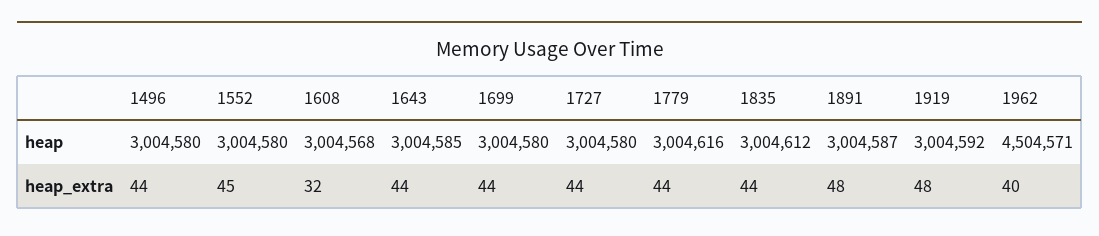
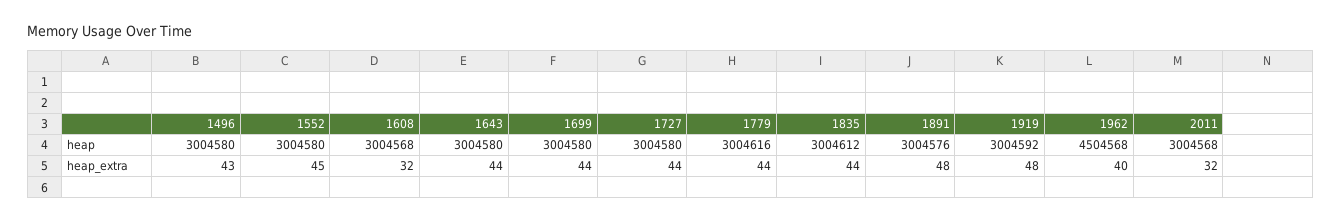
  {
    "1496": {
      "heap": 3004580,
-     "heap_extra": 44
+     "heap_extra": 43
    },
    "1552": {
      "heap": 3004580,
      "heap_extra": 45
    },
    "1608": {
      "heap": 3004568,
      "heap_extra": 32
    },
    "1643": {
-     "heap": 3004585,
+     "heap": 3004580,
      "heap_extra": 44
    },
    "1699": {
      "heap": 3004580,
      "heap_extra": 44
    },
    "1727": {
      "heap": 3004580,
      "heap_extra": 44
    },
    "1779": {
      "heap": 3004616,
      "heap_extra": 44
    },
    "1835": {
      "heap": 3004612,
      "heap_extra": 44
    },
    "1891": {
-     "heap": 3004587,
+     "heap": 3004576,
      "heap_extra": 48
    },
    "1919": {
      "heap": 3004592,
      "heap_extra": 48
    },
    "1962": {
-     "heap": 4504571,
+     "heap": 4504568,
      "heap_extra": 40
-   }
+   },
+   "2011": {
+     "heap": 3004568,
+     "heap_extra": 32
+   }
  }

